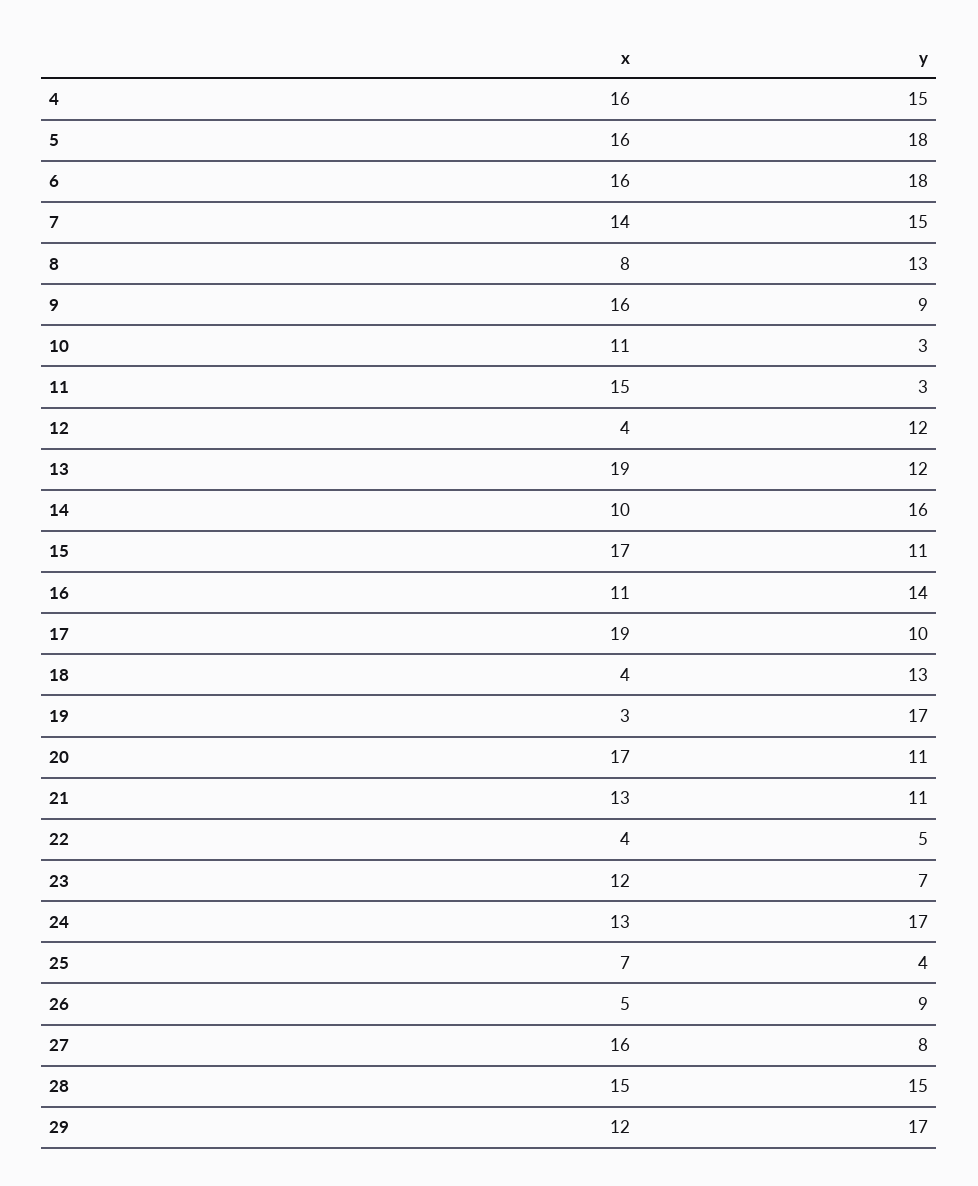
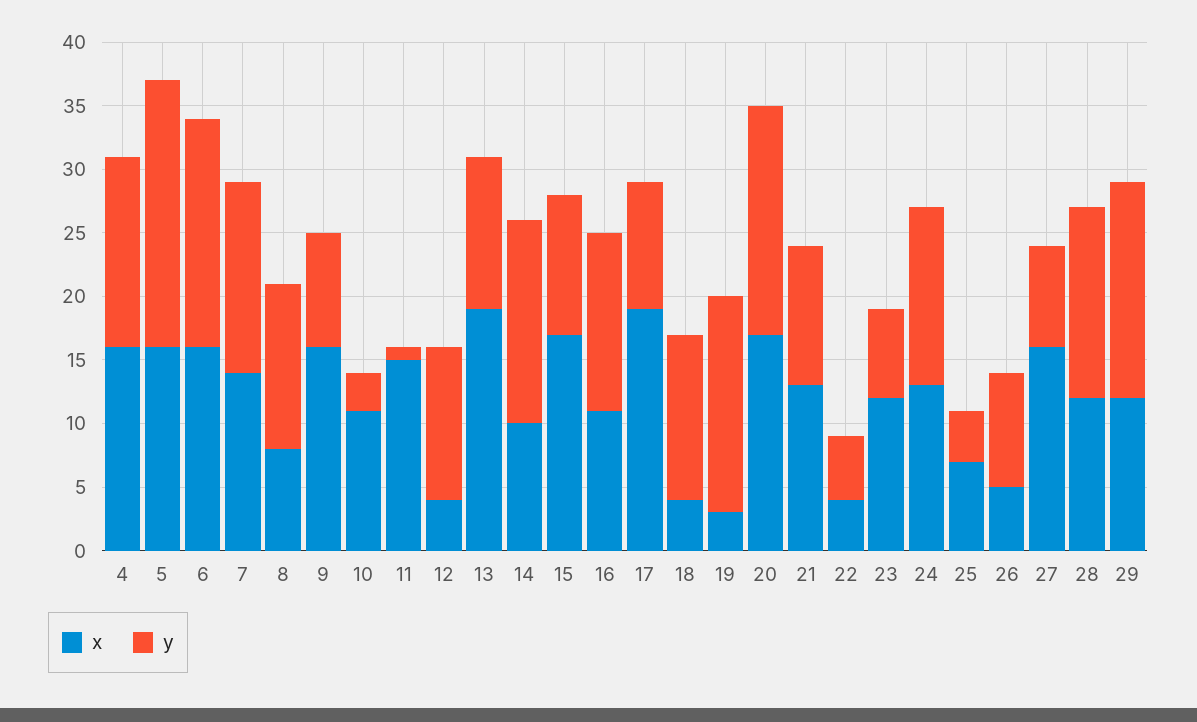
  {
    "x": {
      "4": 16,
      "5": 16,
      "6": 16,
      "7": 14,
      "8": 8,
      "9": 16,
      "10": 11,
      "11": 15,
      "12": 4,
      "13": 19,
      "14": 10,
      "15": 17,
      "16": 11,
      "17": 19,
      "18": 4,
      "19": 3,
      "20": 17,
      "21": 13,
      "22": 4,
      "23": 12,
      "24": 13,
      "25": 7,
      "26": 5,
      "27": 16,
-     "28": 15,
+     "28": 12,
      "29": 12
    },
    "y": {
      "4": 15,
-     "5": 18,
+     "5": 21,
      "6": 18,
      "7": 15,
      "8": 13,
      "9": 9,
      "10": 3,
-     "11": 3,
+     "11": 1,
      "12": 12,
      "13": 12,
      "14": 16,
      "15": 11,
      "16": 14,
      "17": 10,
      "18": 13,
      "19": 17,
-     "20": 11,
+     "20": 18,
      "21": 11,
      "22": 5,
      "23": 7,
-     "24": 17,
+     "24": 14,
      "25": 4,
      "26": 9,
      "27": 8,
      "28": 15,
      "29": 17
    }
  }

